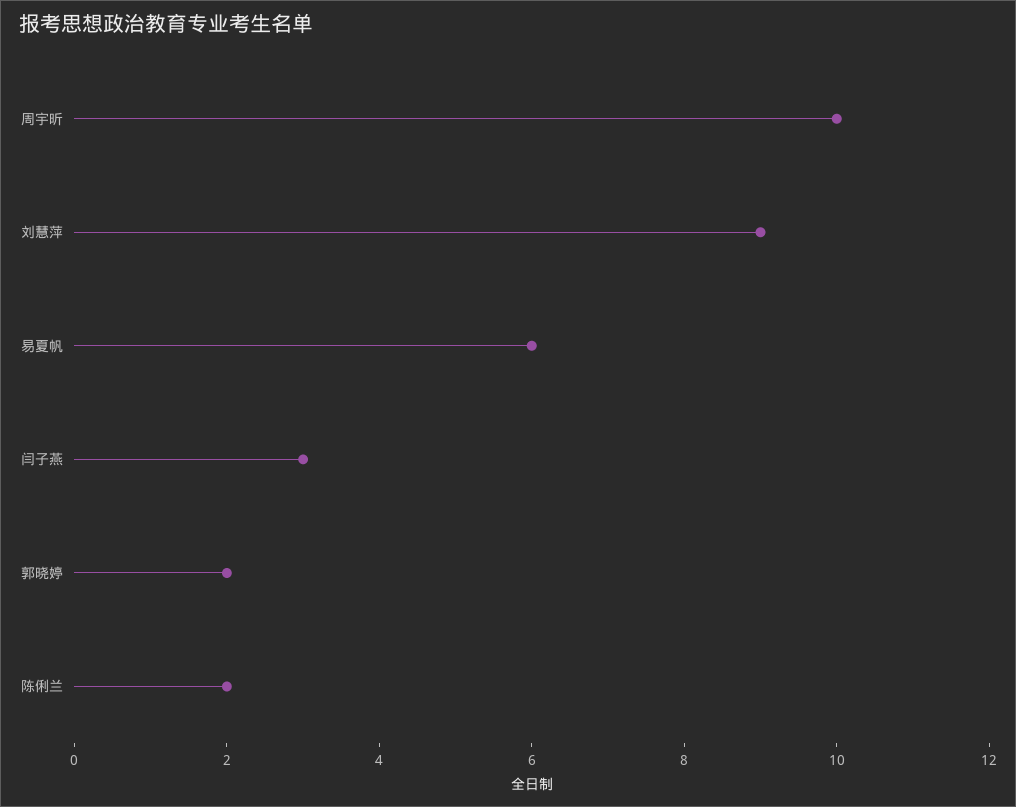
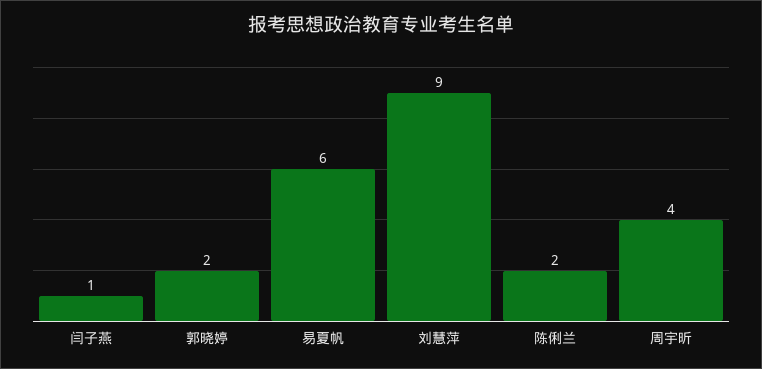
  {
-   "周宇昕": 10,
+   "周宇昕": 4,
    "刘慧萍": 9,
    "易夏帆": 6,
-   "闫子燕": 3,
+   "闫子燕": 1,
    "郭晓婷": 2,
    "陈俐兰": 2
  }

